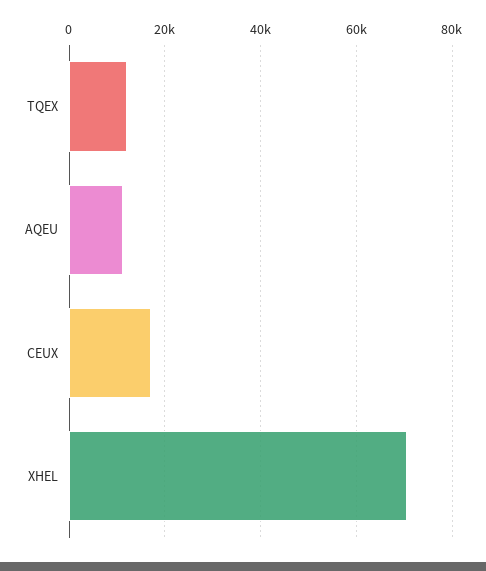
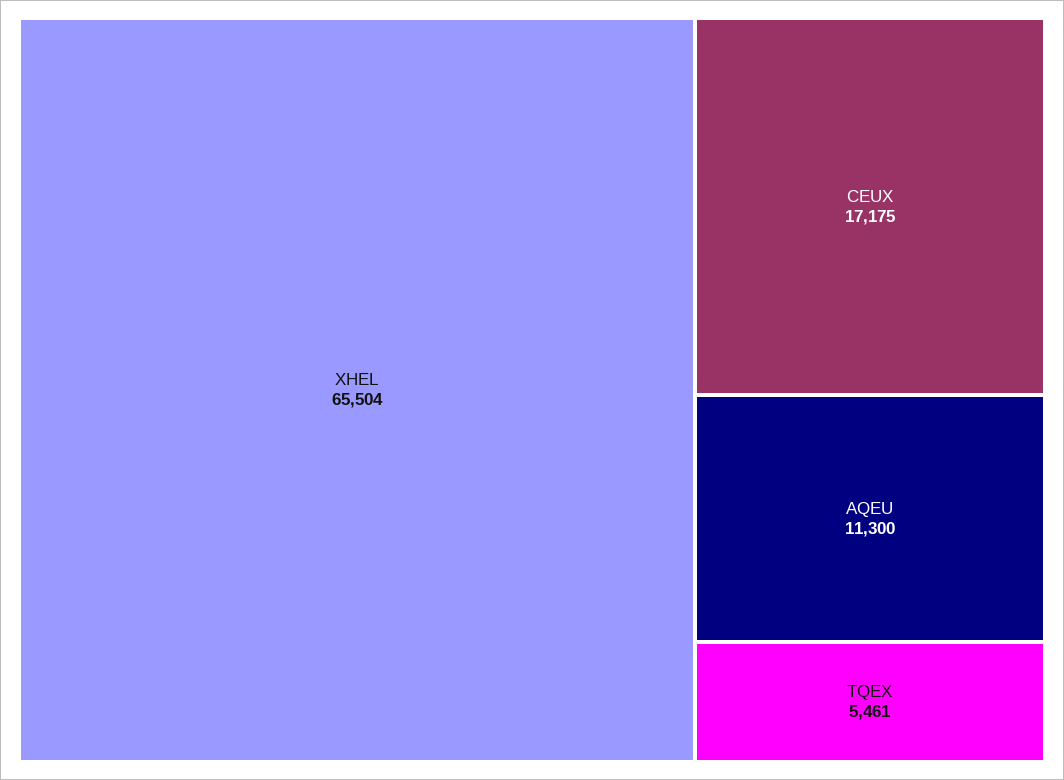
  {
-   "TQEX": 12000,
+   "TQEX": 5461,
    "AQEU": 11300,
    "CEUX": 17175,
-   "XHEL": 70000
+   "XHEL": 65504
  }

